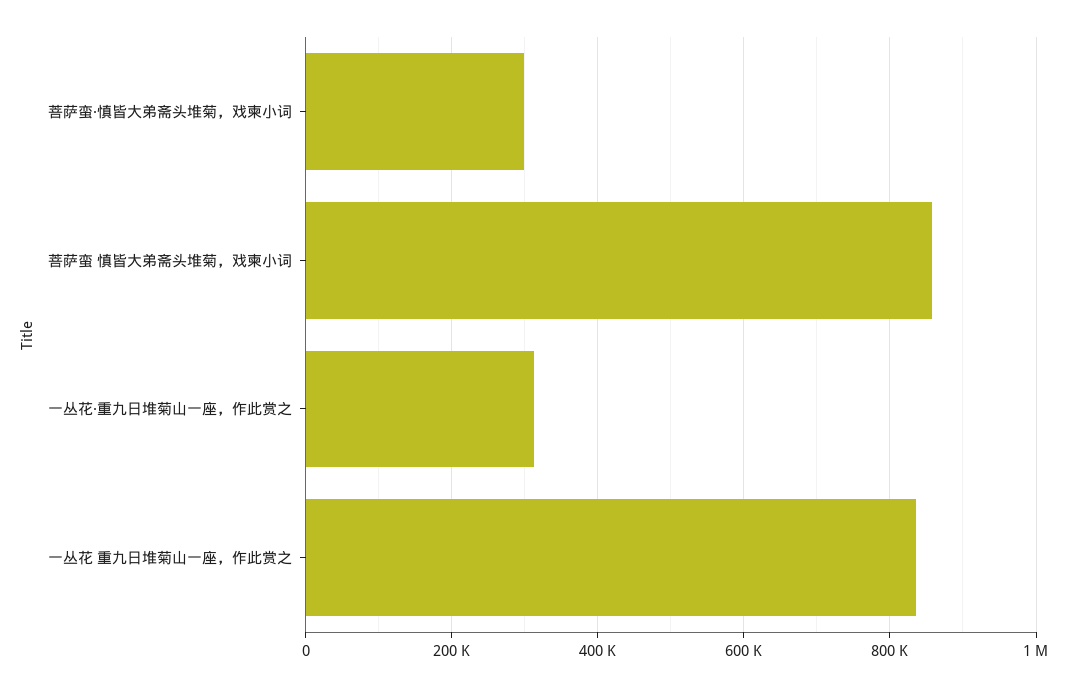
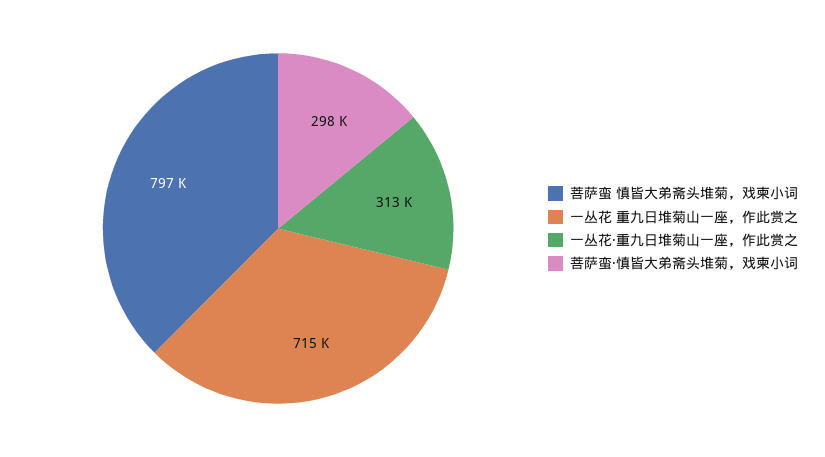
  {
    "菩萨蛮·慎皆大弟斋头堆菊，戏柬小词": 298000,
-   "菩萨蛮 慎皆大弟斋头堆菊，戏柬小词": 860000,
+   "菩萨蛮 慎皆大弟斋头堆菊，戏柬小词": 797000,
    "一丛花·重九日堆菊山一座，作此赏之": 313000,
-   "一丛花 重九日堆菊山一座，作此赏之": 840000
+   "一丛花 重九日堆菊山一座，作此赏之": 715000
  }

